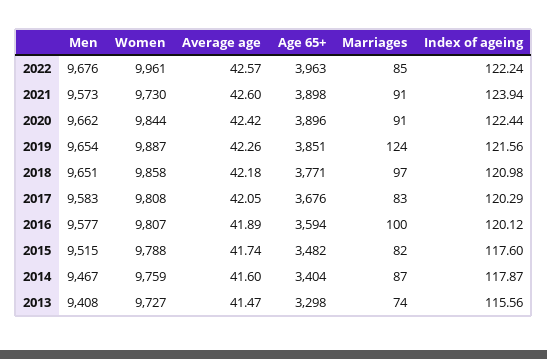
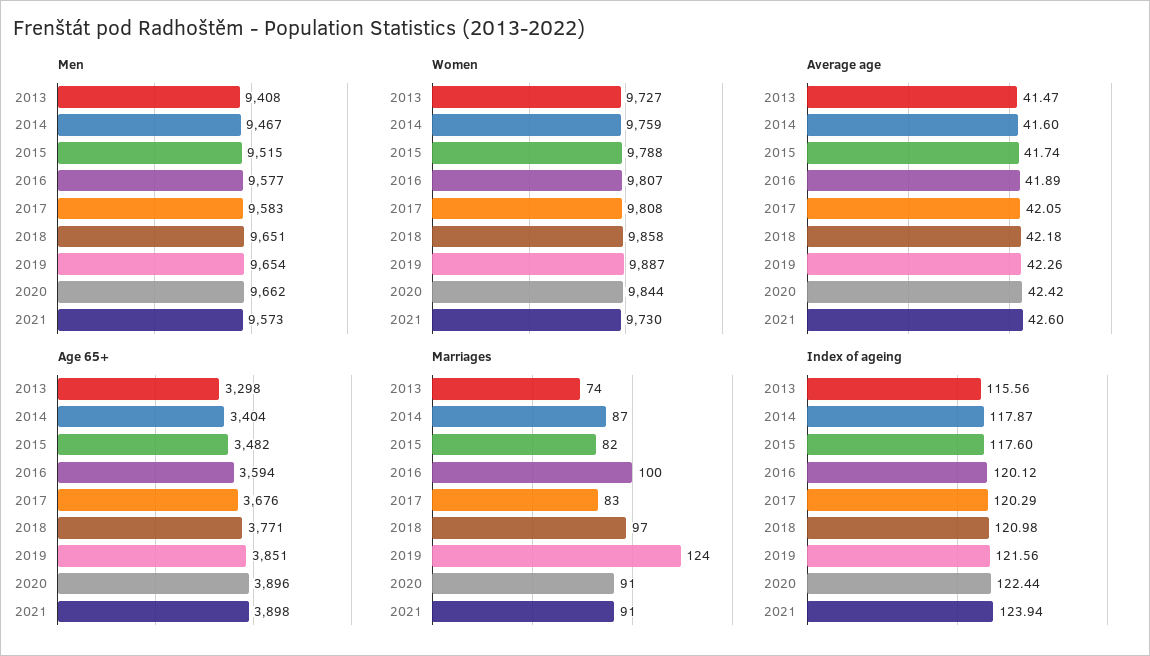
  {
    "Men": {
-     "2022": 9676,
      "2021": 9573,
      "2020": 9662,
      "2019": 9654,
      "2018": 9651,
      "2017": 9583,
      "2016": 9577,
      "2015": 9515,
      "2014": 9467,
      "2013": 9408
    },
    "Women": {
-     "2022": 9961,
      "2021": 9730,
      "2020": 9844,
      "2019": 9887,
      "2018": 9858,
      "2017": 9808,
      "2016": 9807,
      "2015": 9788,
      "2014": 9759,
      "2013": 9727
    },
    "Average age": {
-     "2022": 42.57,
      "2021": 42.6,
      "2020": 42.42,
      "2019": 42.26,
      "2018": 42.18,
      "2017": 42.05,
      "2016": 41.89,
      "2015": 41.74,
      "2014": 41.6,
      "2013": 41.47
    },
    "Age 65+": {
-     "2022": 3963,
      "2021": 3898,
      "2020": 3896,
      "2019": 3851,
      "2018": 3771,
      "2017": 3676,
      "2016": 3594,
      "2015": 3482,
      "2014": 3404,
      "2013": 3298
    },
    "Marriages": {
-     "2022": 85,
      "2021": 91,
      "2020": 91,
      "2019": 124,
      "2018": 97,
      "2017": 83,
      "2016": 100,
      "2015": 82,
      "2014": 87,
      "2013": 74
    },
    "Index of ageing": {
-     "2022": 122.24,
      "2021": 123.94,
      "2020": 122.44,
      "2019": 121.56,
      "2018": 120.98,
      "2017": 120.29,
      "2016": 120.12,
      "2015": 117.6,
      "2014": 117.87,
      "2013": 115.56
    }
  }

